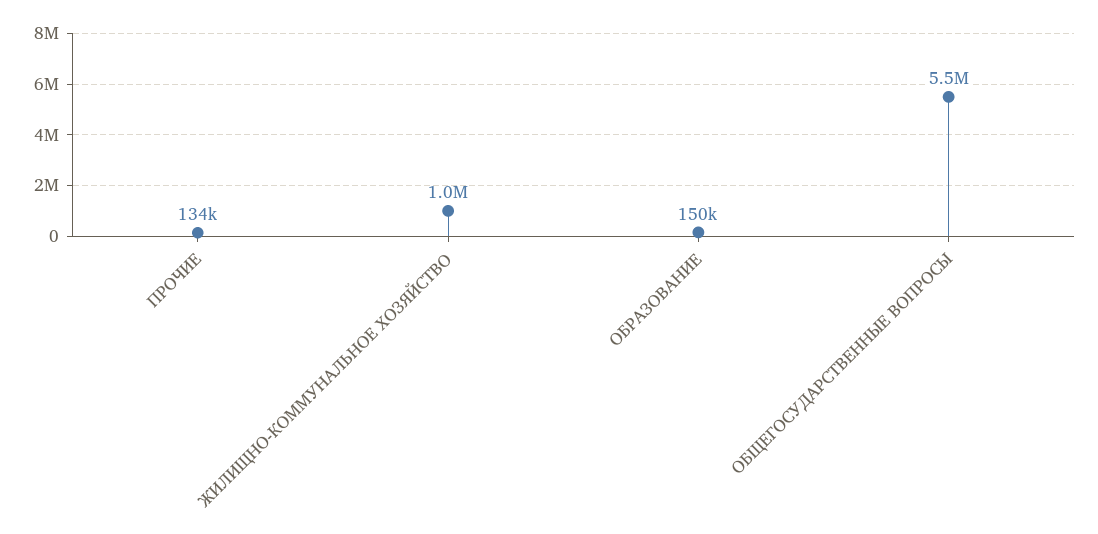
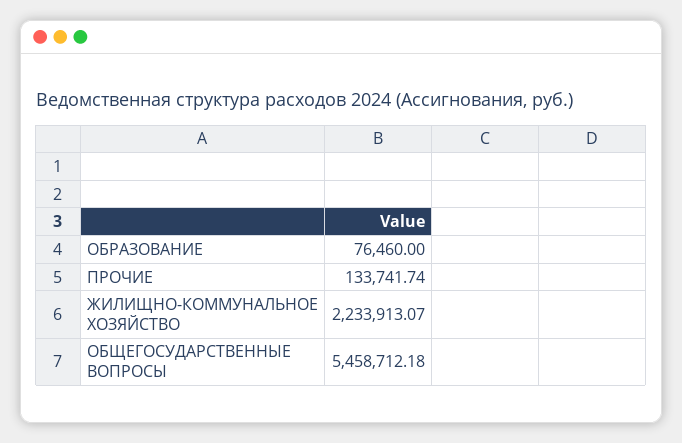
  {
    "ПРОЧИЕ": 133741.74,
-   "ЖИЛИЩНО-КОММУНАЛЬНОЕ ХОЗЯЙСТВО": 1000000,
+   "ЖИЛИЩНО-КОММУНАЛЬНОЕ ХОЗЯЙСТВО": 2233913.07,
-   "ОБРАЗОВАНИЕ": 150000,
+   "ОБРАЗОВАНИЕ": 76460,
    "ОБЩЕГОСУДАРСТВЕННЫЕ ВОПРОСЫ": 5458712.18
  }

